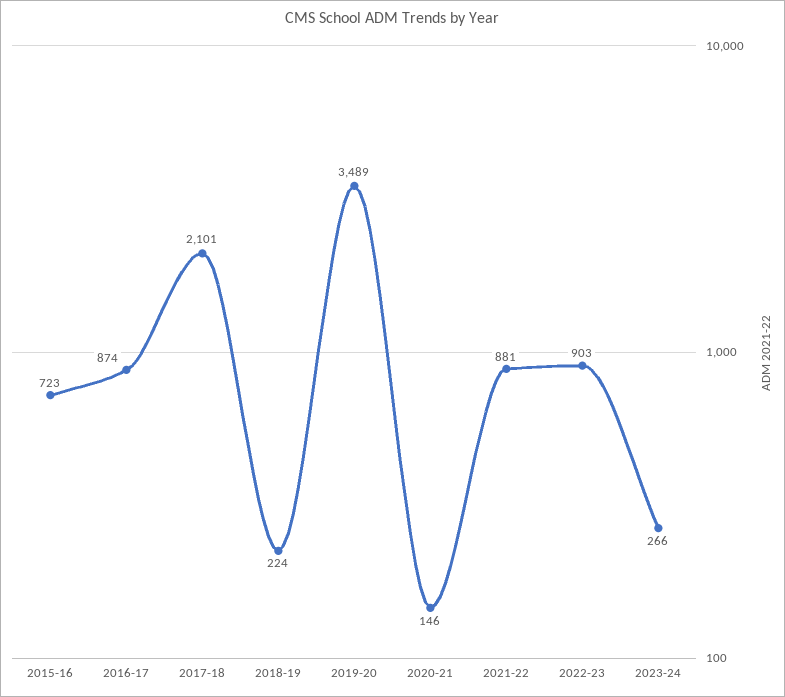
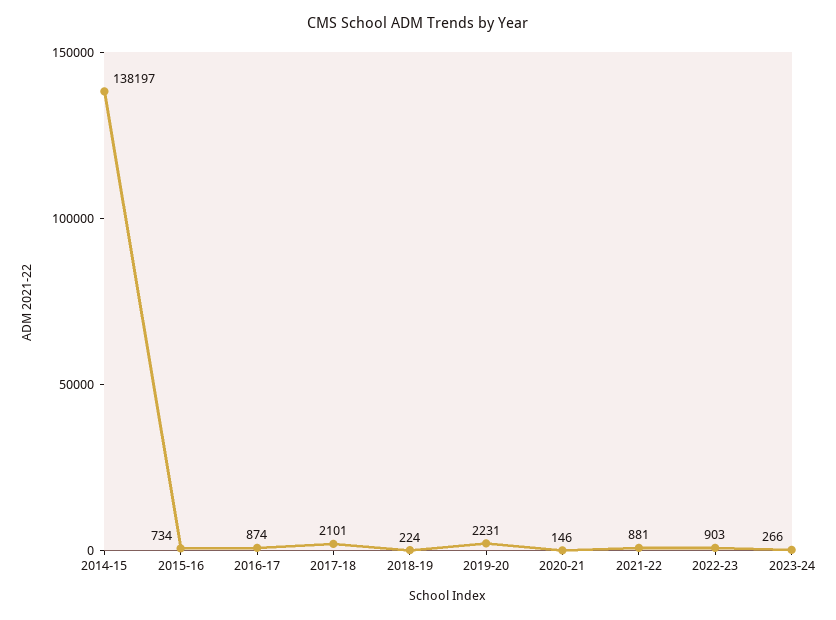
  {
-   "2015-16": 723,
+   "2015-16": 734,
    "2016-17": 874,
    "2017-18": 2101,
    "2018-19": 224,
-   "2019-20": 3489,
+   "2019-20": 2231,
    "2020-21": 146,
    "2021-22": 881,
    "2022-23": 903,
-   "2023-24": 266
+   "2023-24": 266,
+   "2014-15": 138197
  }

